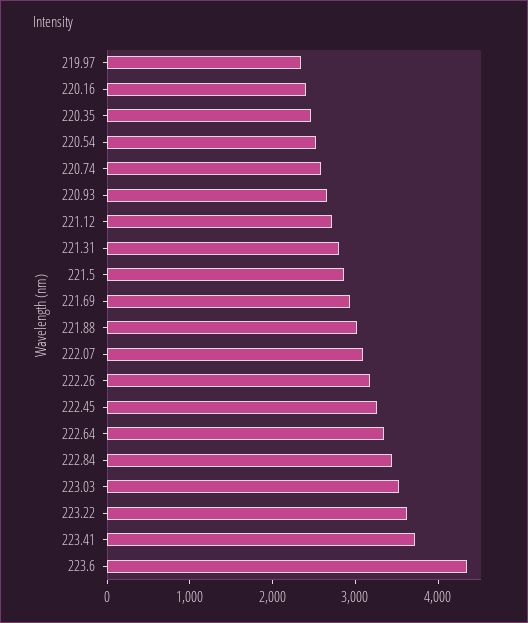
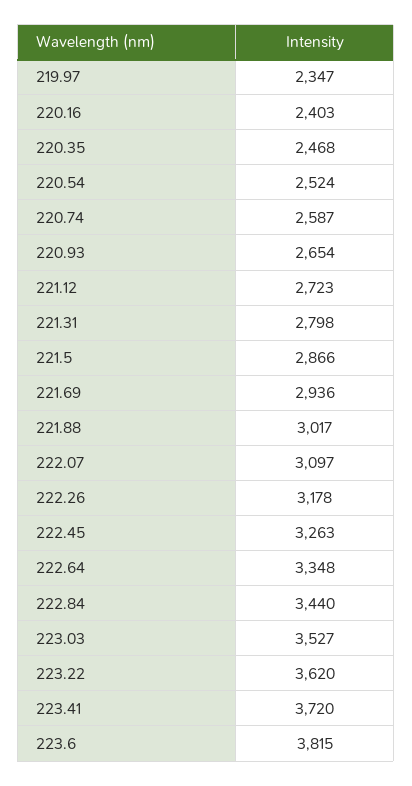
  {
    "219.97": 2347,
    "220.16": 2403,
    "220.35": 2468,
    "220.54": 2524,
    "220.74": 2587,
    "220.93": 2654,
    "221.12": 2723,
    "221.31": 2798,
    "221.5": 2866,
    "221.69": 2936,
    "221.88": 3017,
    "222.07": 3097,
    "222.26": 3178,
    "222.45": 3263,
    "222.64": 3348,
    "222.84": 3440,
    "223.03": 3527,
    "223.22": 3620,
    "223.41": 3720,
-   "223.6": 4400
+   "223.6": 3815
  }

